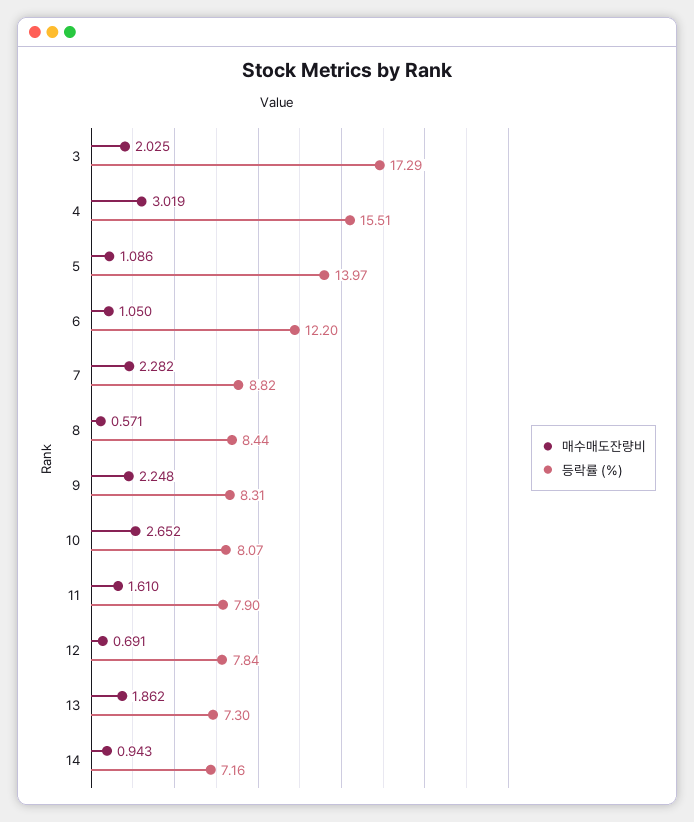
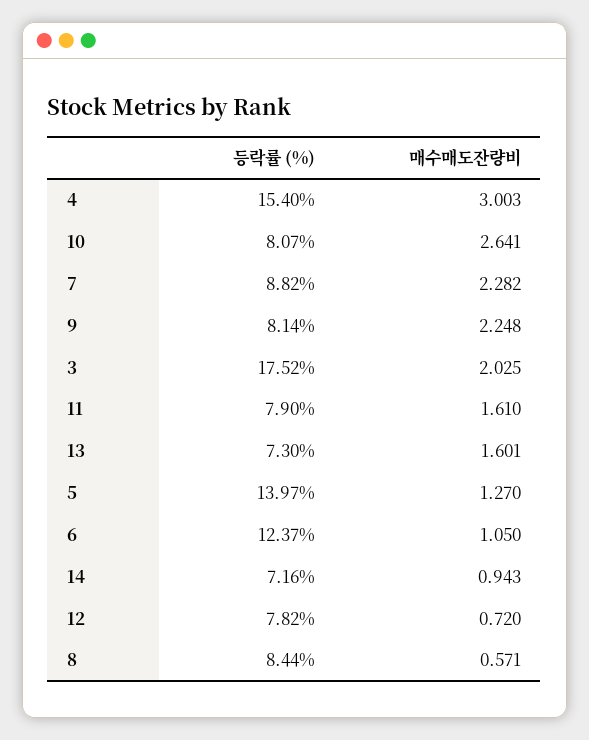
  {
    "매수매도잔량비": {
      "3": 2.025,
-     "4": 3.019,
+     "4": 3.003,
-     "5": 1.086,
+     "5": 1.27,
      "6": 1.05,
      "7": 2.282,
      "8": 0.571,
      "9": 2.248,
-     "10": 2.652,
+     "10": 2.641,
      "11": 1.61,
-     "12": 0.691,
+     "12": 0.72,
-     "13": 1.862,
+     "13": 1.601,
      "14": 0.943
    },
    "등락률 (%)": {
-     "3": 17.29,
+     "3": 17.52,
-     "4": 15.51,
+     "4": 15.4,
      "5": 13.97,
-     "6": 12.2,
+     "6": 12.37,
      "7": 8.82,
      "8": 8.44,
-     "9": 8.31,
+     "9": 8.14,
      "10": 8.07,
      "11": 7.9,
-     "12": 7.84,
+     "12": 7.82,
      "13": 7.3,
      "14": 7.16
    }
  }

